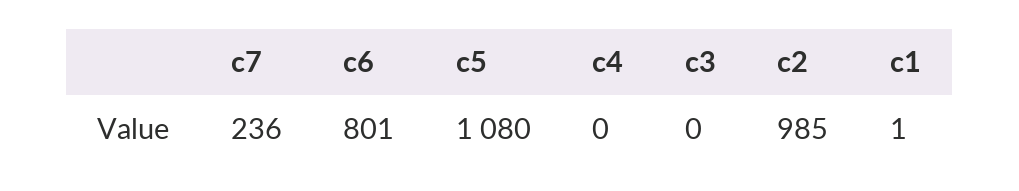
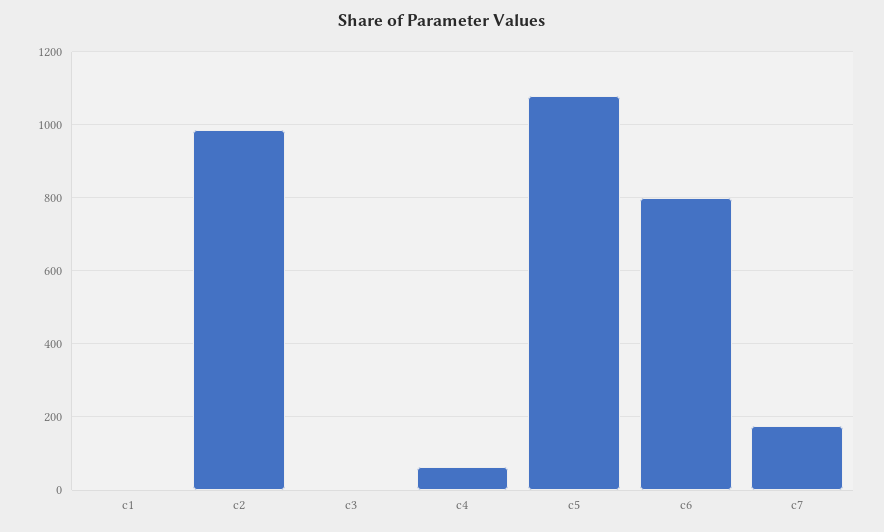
  {
-   "c7": 236,
+   "c7": 180,
    "c6": 801,
    "c5": 1080,
-   "c4": 0,
+   "c4": 60,
    "c3": 0,
    "c2": 985,
    "c1": 1
  }

